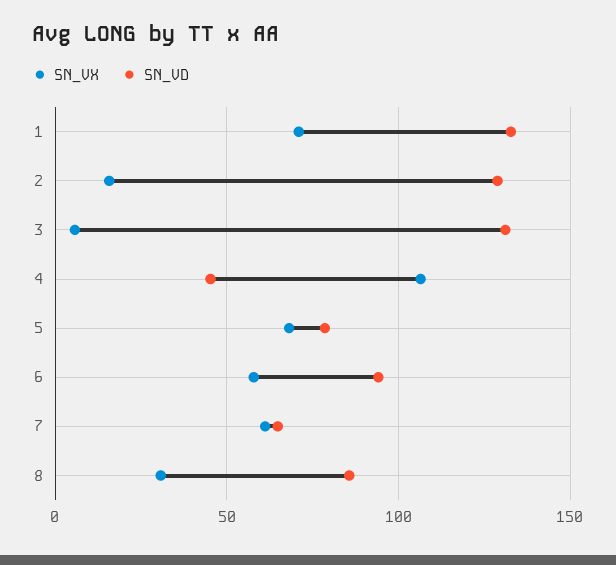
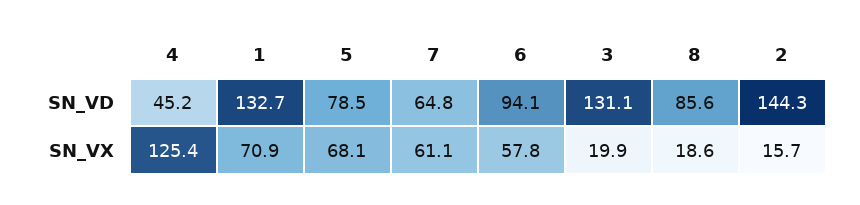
  {
    "SN_VX": {
      "1": 70.9,
      "2": 15.7,
-     "3": 5,
+     "3": 19.9,
-     "4": 105,
+     "4": 125.4,
      "5": 68.1,
      "6": 57.8,
      "7": 61.1,
-     "8": 30
+     "8": 18.6
    },
    "SN_VD": {
      "1": 132.7,
-     "2": 130,
+     "2": 144.3,
      "3": 131.1,
      "4": 45.2,
      "5": 78.5,
      "6": 94.1,
      "7": 64.8,
      "8": 85.6
    }
  }

